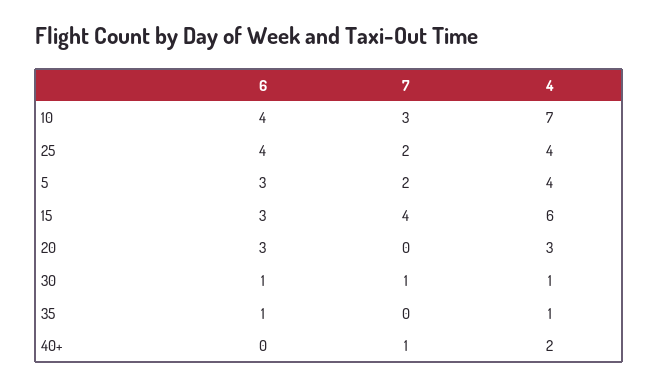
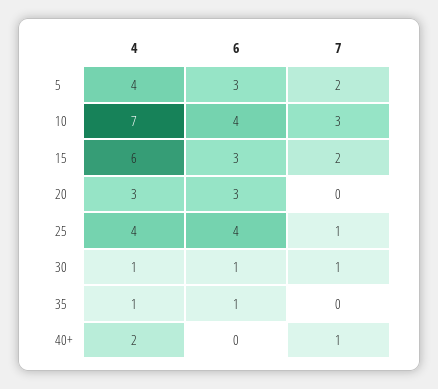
  {
    "6": {
      "10": 4,
      "25": 4,
      "5": 3,
      "15": 3,
      "20": 3,
      "30": 1,
      "35": 1,
      "40+": 0
    },
    "7": {
      "10": 3,
-     "25": 2,
+     "25": 1,
      "5": 2,
-     "15": 4,
+     "15": 2,
      "20": 0,
      "30": 1,
      "35": 0,
      "40+": 1
    },
    "4": {
      "10": 7,
      "25": 4,
      "5": 4,
      "15": 6,
      "20": 3,
      "30": 1,
      "35": 1,
      "40+": 2
    }
  }

